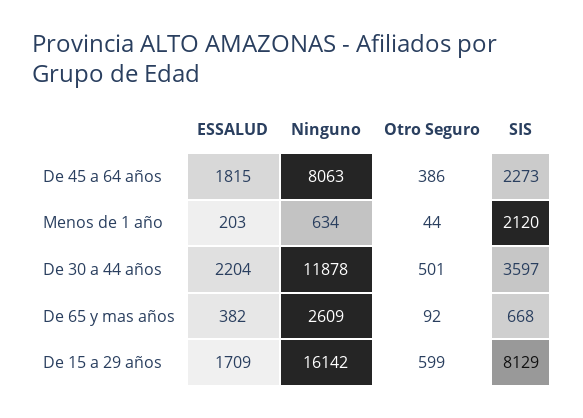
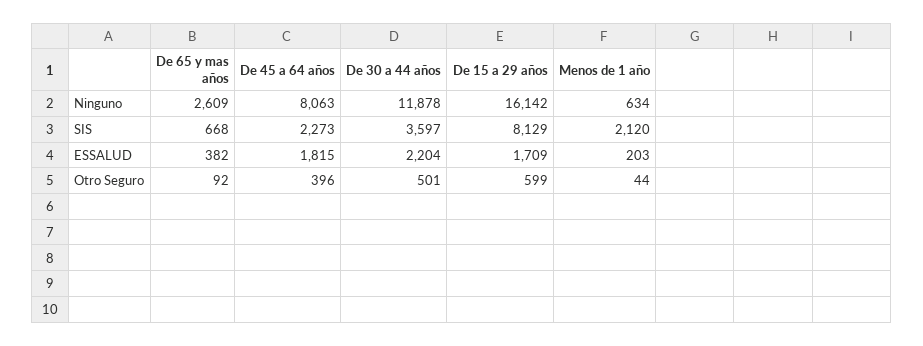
  {
    "ESSALUD": {
      "De 45 a 64 años": 1815,
      "Menos de 1 año": 203,
      "De 30 a 44 años": 2204,
      "De 65 y mas años": 382,
      "De 15 a 29 años": 1709
    },
    "Ninguno": {
      "De 45 a 64 años": 8063,
      "Menos de 1 año": 634,
      "De 30 a 44 años": 11878,
      "De 65 y mas años": 2609,
      "De 15 a 29 años": 16142
    },
    "Otro Seguro": {
-     "De 45 a 64 años": 386,
+     "De 45 a 64 años": 396,
      "Menos de 1 año": 44,
      "De 30 a 44 años": 501,
      "De 65 y mas años": 92,
      "De 15 a 29 años": 599
    },
    "SIS": {
      "De 45 a 64 años": 2273,
      "Menos de 1 año": 2120,
      "De 30 a 44 años": 3597,
      "De 65 y mas años": 668,
      "De 15 a 29 años": 8129
    }
  }

